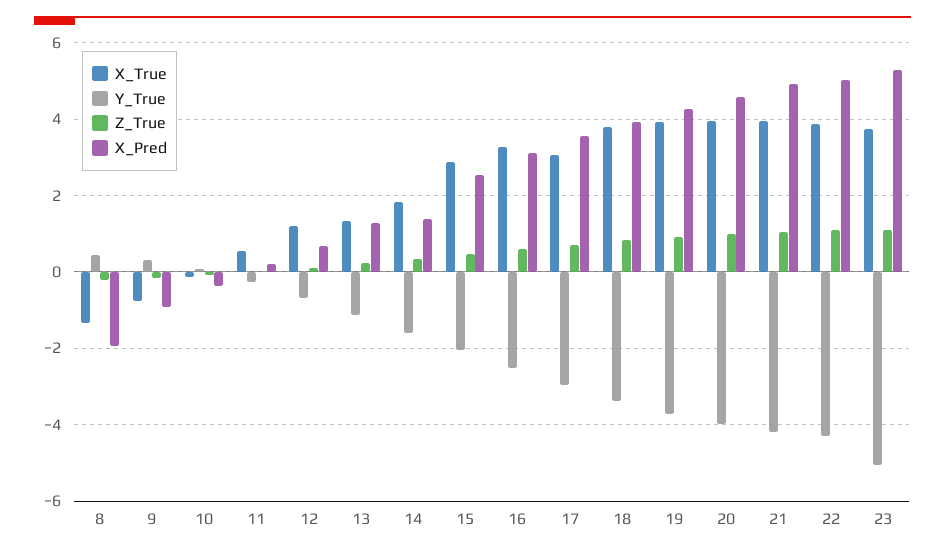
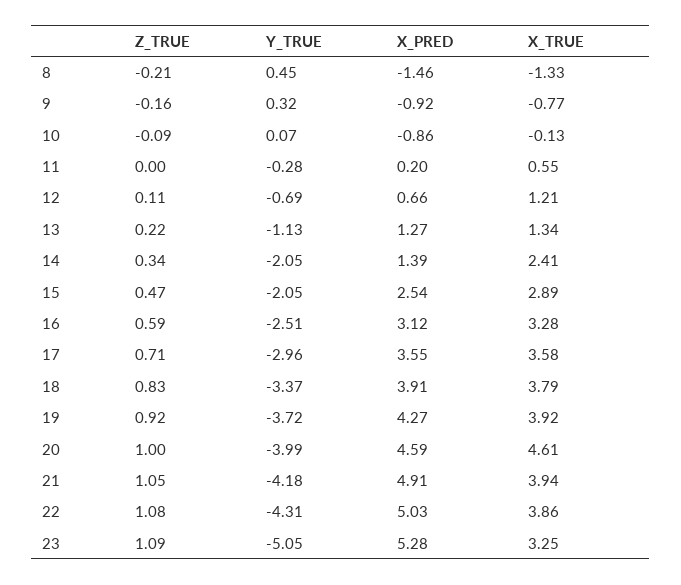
  {
    "X_True": {
      "8": -1.33,
      "9": -0.77,
      "10": -0.13,
      "11": 0.55,
      "12": 1.21,
      "13": 1.34,
-     "14": 1.8,
+     "14": 2.41,
      "15": 2.89,
      "16": 3.28,
-     "17": 3,
+     "17": 3.58,
      "18": 3.79,
      "19": 3.92,
-     "20": 4,
+     "20": 4.61,
      "21": 3.94,
      "22": 3.86,
-     "23": 3.8
+     "23": 3.25
    },
    "Y_True": {
      "8": 0.45,
      "9": 0.32,
      "10": 0.07,
      "11": -0.28,
      "12": -0.69,
      "13": -1.13,
-     "14": -1.6,
+     "14": -2.05,
      "15": -2.05,
      "16": -2.51,
      "17": -2.96,
      "18": -3.37,
      "19": -3.72,
      "20": -3.99,
      "21": -4.18,
      "22": -4.31,
      "23": -5.05
    },
    "Z_True": {
      "8": -0.21,
      "9": -0.16,
      "10": -0.09,
      "11": 0,
      "12": 0.11,
      "13": 0.22,
      "14": 0.34,
      "15": 0.47,
      "16": 0.59,
      "17": 0.71,
      "18": 0.83,
      "19": 0.92,
      "20": 1,
      "21": 1.05,
      "22": 1.08,
      "23": 1.09
    },
    "X_Pred": {
-     "8": -2,
+     "8": -1.46,
      "9": -0.92,
-     "10": -0.4,
+     "10": -0.86,
      "11": 0.2,
      "12": 0.66,
      "13": 1.27,
      "14": 1.39,
      "15": 2.54,
      "16": 3.12,
      "17": 3.55,
      "18": 3.91,
      "19": 4.27,
      "20": 4.59,
      "21": 4.91,
      "22": 5.03,
      "23": 5.28
    }
  }

